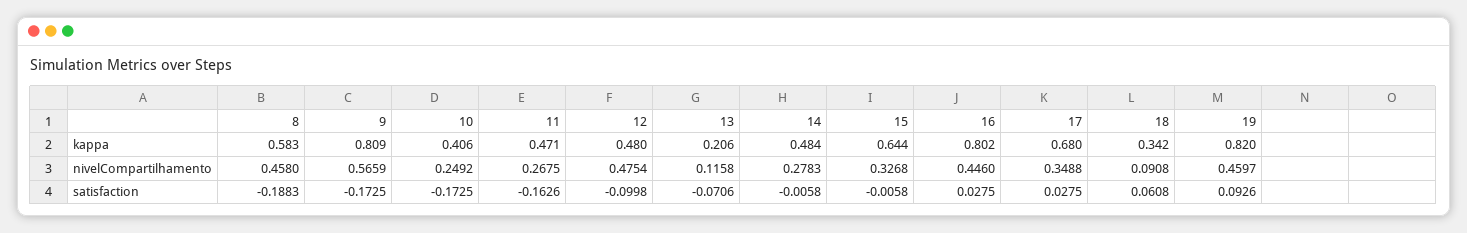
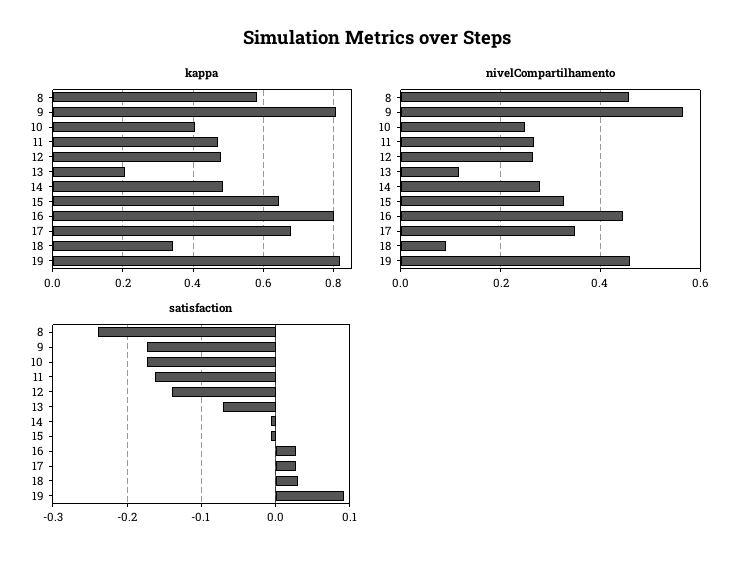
  {
    "kappa": {
      "8": 0.583,
      "9": 0.809,
      "10": 0.406,
      "11": 0.471,
      "12": 0.48,
      "13": 0.206,
      "14": 0.484,
      "15": 0.644,
      "16": 0.802,
      "17": 0.68,
      "18": 0.342,
      "19": 0.82
    },
    "nivelCompartilhamento": {
      "8": 0.458,
      "9": 0.5659,
      "10": 0.2492,
      "11": 0.2675,
-     "12": 0.4754,
+     "12": 0.26,
      "13": 0.1158,
      "14": 0.2783,
      "15": 0.3268,
      "16": 0.446,
      "17": 0.3488,
      "18": 0.0908,
      "19": 0.4597
    },
    "satisfaction": {
-     "8": -0.1883,
+     "8": -0.24,
      "9": -0.1725,
      "10": -0.1725,
      "11": -0.1626,
-     "12": -0.0998,
+     "12": -0.14,
      "13": -0.0706,
      "14": -0.0058,
      "15": -0.0058,
      "16": 0.0275,
      "17": 0.0275,
-     "18": 0.0608,
+     "18": 0.03,
      "19": 0.0926
    }
  }

